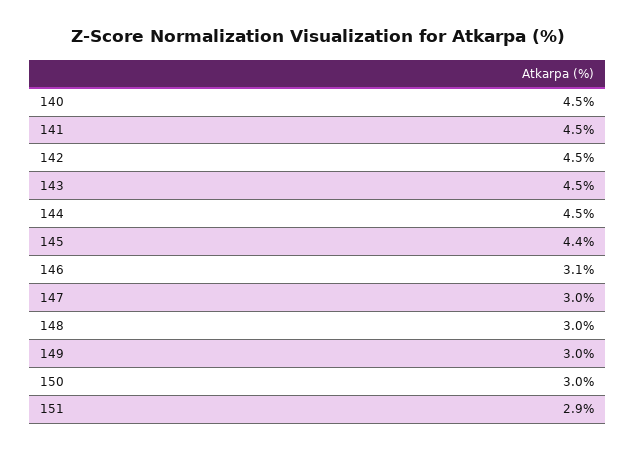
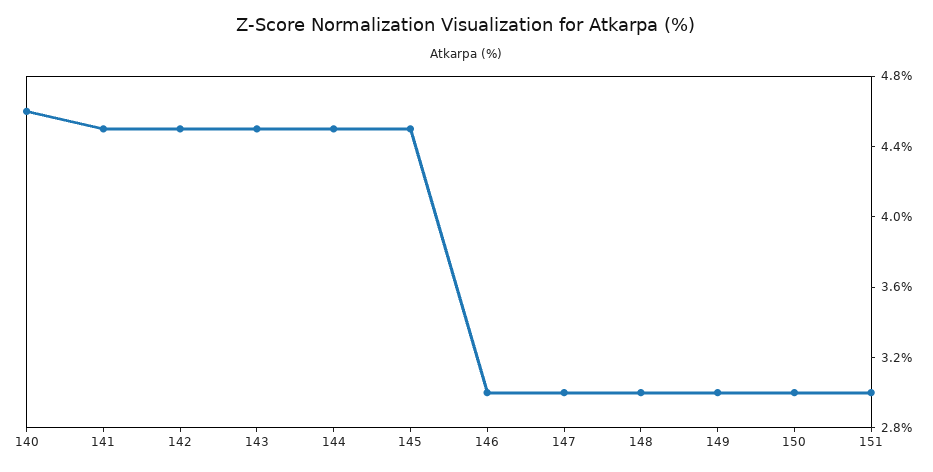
  {
-   "140": 4.5,
+   "140": 4.6,
    "141": 4.5,
    "142": 4.5,
    "143": 4.5,
    "144": 4.5,
-   "145": 4.4,
+   "145": 4.5,
-   "146": 3.1,
+   "146": 3,
    "147": 3,
    "148": 3,
    "149": 3,
    "150": 3,
-   "151": 2.9
+   "151": 3
  }

